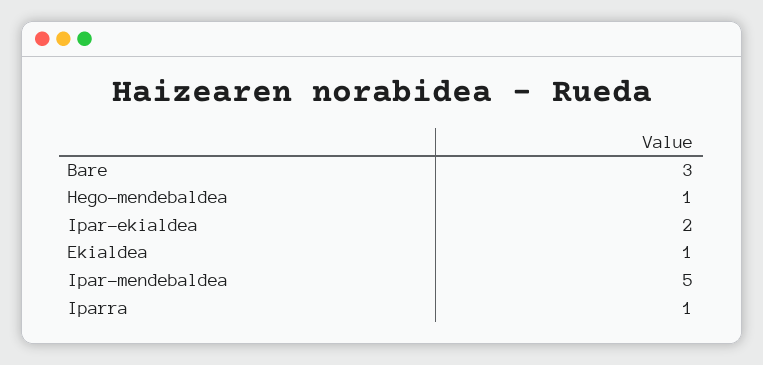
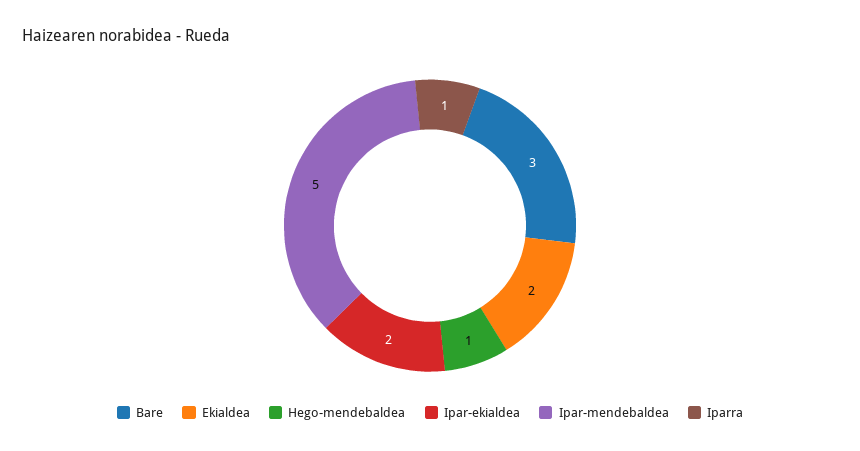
  {
    "Bare": 3,
    "Hego-mendebaldea": 1,
    "Ipar-ekialdea": 2,
-   "Ekialdea": 1,
+   "Ekialdea": 2,
    "Ipar-mendebaldea": 5,
    "Iparra": 1
  }

